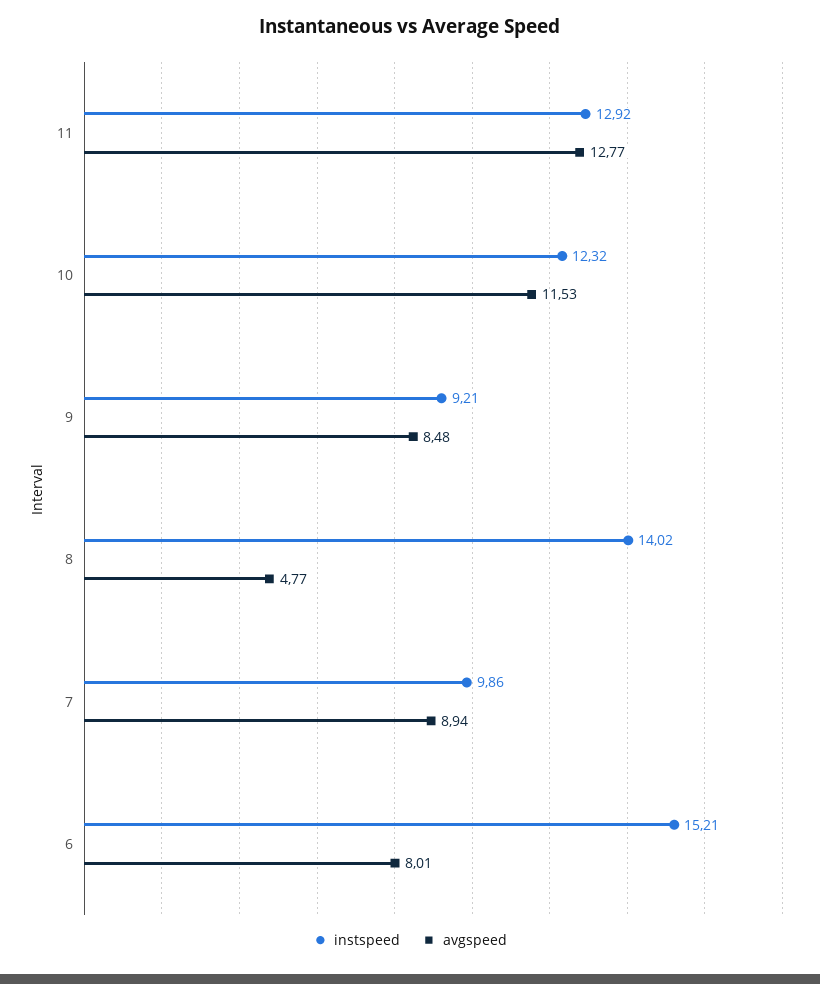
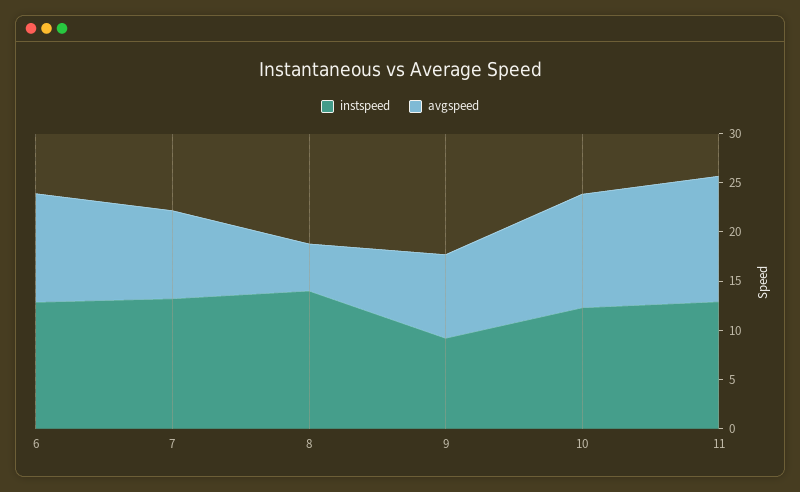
  {
    "instspeed": {
      "11": 12.92,
      "10": 12.32,
      "9": 9.21,
      "8": 14.02,
-     "7": 9.86,
+     "7": 13,
-     "6": 15.21
+     "6": 13
    },
    "avgspeed": {
      "11": 12.77,
      "10": 11.53,
      "9": 8.48,
      "8": 4.77,
      "7": 8.94,
-     "6": 8.01
+     "6": 11
    }
  }

